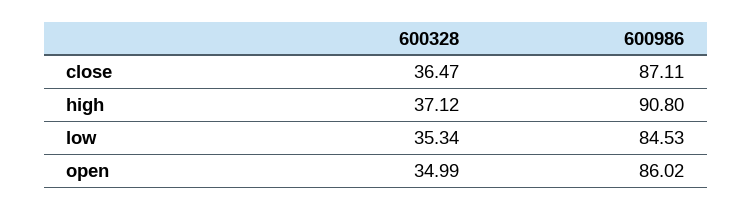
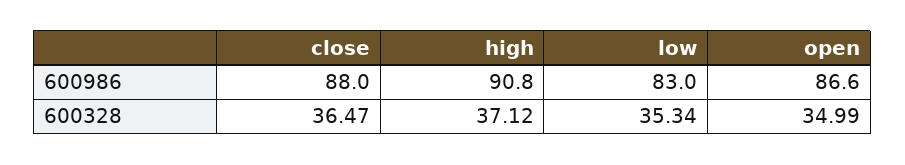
  {
    "600328": {
      "close": 36.47,
      "high": 37.12,
      "low": 35.34,
      "open": 34.99
    },
    "600986": {
-     "close": 87.11,
+     "close": 88,
      "high": 90.8,
-     "low": 84.53,
+     "low": 83,
-     "open": 86.02
+     "open": 86.6
    }
  }

